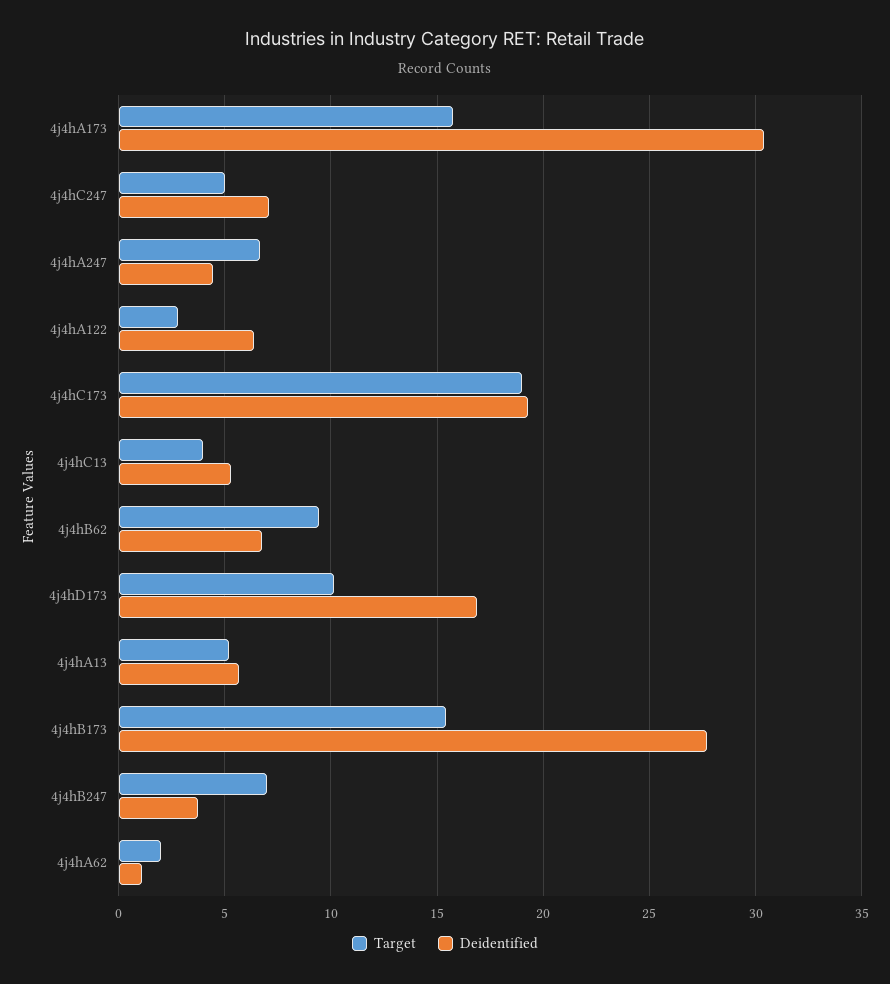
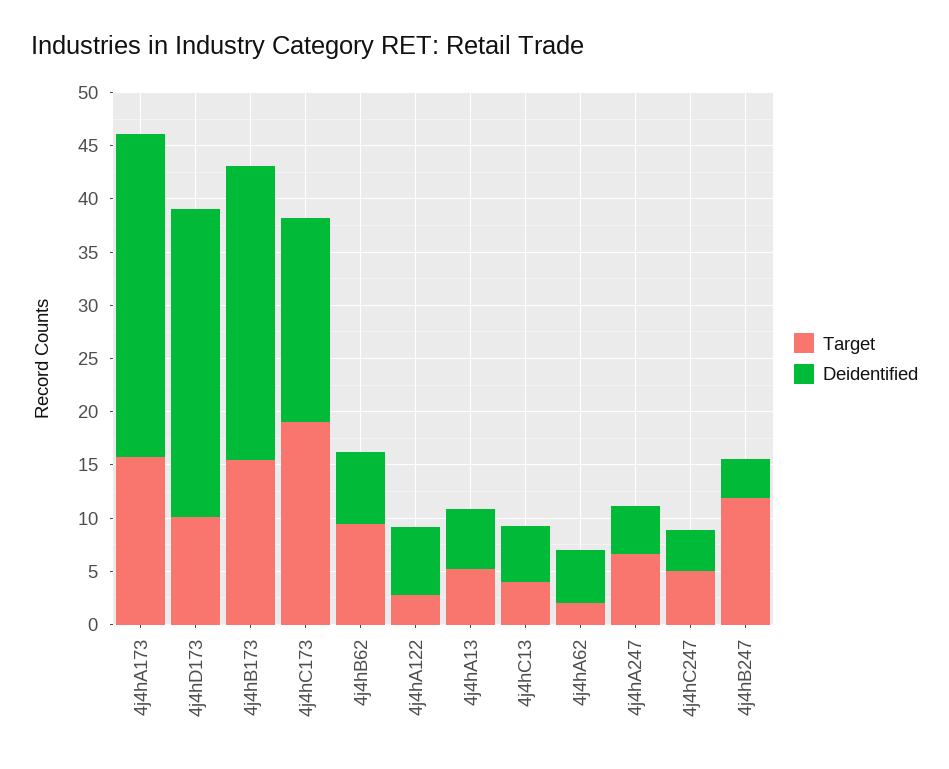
  {
    "Target": {
      "4j4hA173": 15.5,
      "4j4hC247": 5,
      "4j4hA247": 6.5,
      "4j4hA122": 3,
      "4j4hC173": 19,
      "4j4hC13": 4,
      "4j4hB62": 9.5,
      "4j4hD173": 10,
      "4j4hA13": 5,
      "4j4hB173": 15.5,
-     "4j4hB247": 7,
+     "4j4hB247": 12,
      "4j4hA62": 2
    },
    "Deidentified": {
      "4j4hA173": 30.5,
-     "4j4hC247": 7,
+     "4j4hC247": 4,
      "4j4hA247": 4.5,
      "4j4hA122": 6.5,
      "4j4hC173": 19.5,
      "4j4hC13": 5.5,
      "4j4hB62": 6.5,
-     "4j4hD173": 17,
+     "4j4hD173": 29,
      "4j4hA13": 5.5,
      "4j4hB173": 27.5,
      "4j4hB247": 3.5,
-     "4j4hA62": 1
+     "4j4hA62": 5
    }
  }

